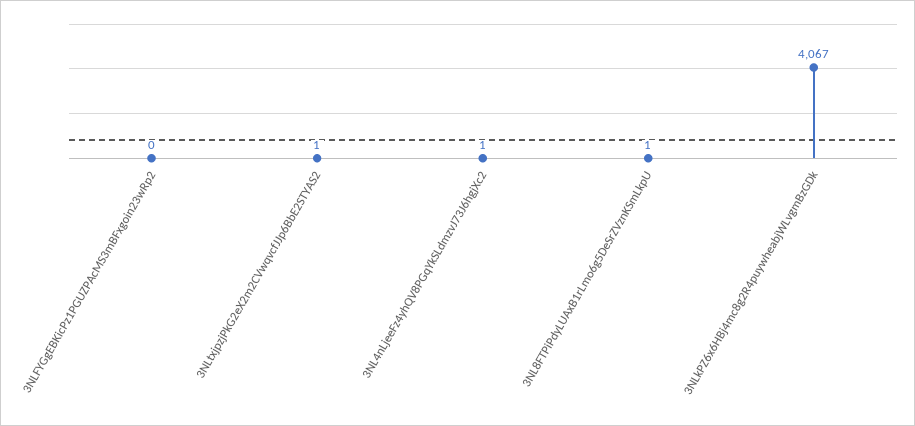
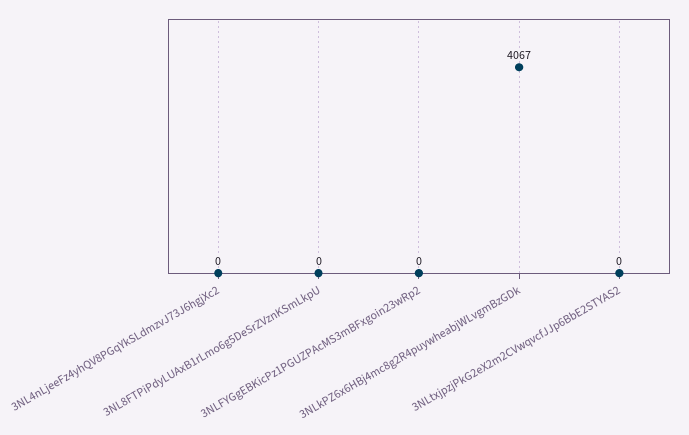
  {
    "3NLFYGgEBKicPz1PGUZPAcMS3mBFxgoin23wRp2": 0,
-   "3NLtxjpzjPkG2eX2m2CVwqvcfJJp6BbE2STYAS2": 1,
+   "3NLtxjpzjPkG2eX2m2CVwqvcfJJp6BbE2STYAS2": 0,
-   "3NL4nLjeeFz4yhQV8PGqYkSLdmzvJ73J6hgjXc2": 1,
+   "3NL4nLjeeFz4yhQV8PGqYkSLdmzvJ73J6hgjXc2": 0,
-   "3NL8FTPiPdyLUAxB1rLmo6g5DeSrZVznKSmLkpU": 1,
+   "3NL8FTPiPdyLUAxB1rLmo6g5DeSrZVznKSmLkpU": 0,
    "3NLkPZ6x6HBj4mc8g2R4puywheabjWLvgmBzGDk": 4067
  }

